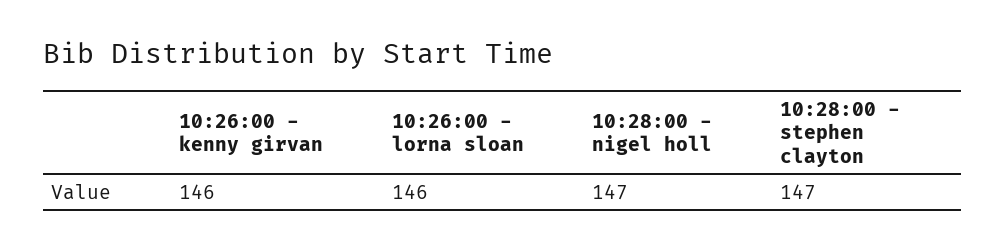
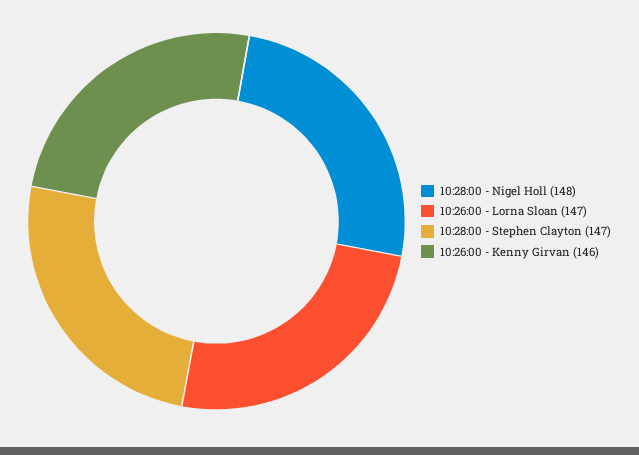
  {
    "10:26:00 - kenny girvan": 146,
-   "10:26:00 - lorna sloan": 146,
+   "10:26:00 - lorna sloan": 147,
-   "10:28:00 - nigel holl": 147,
+   "10:28:00 - nigel holl": 148,
    "10:28:00 - stephen clayton": 147
  }

